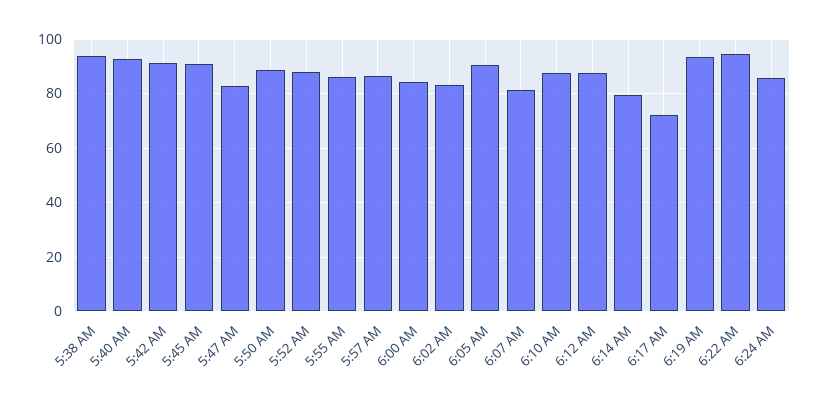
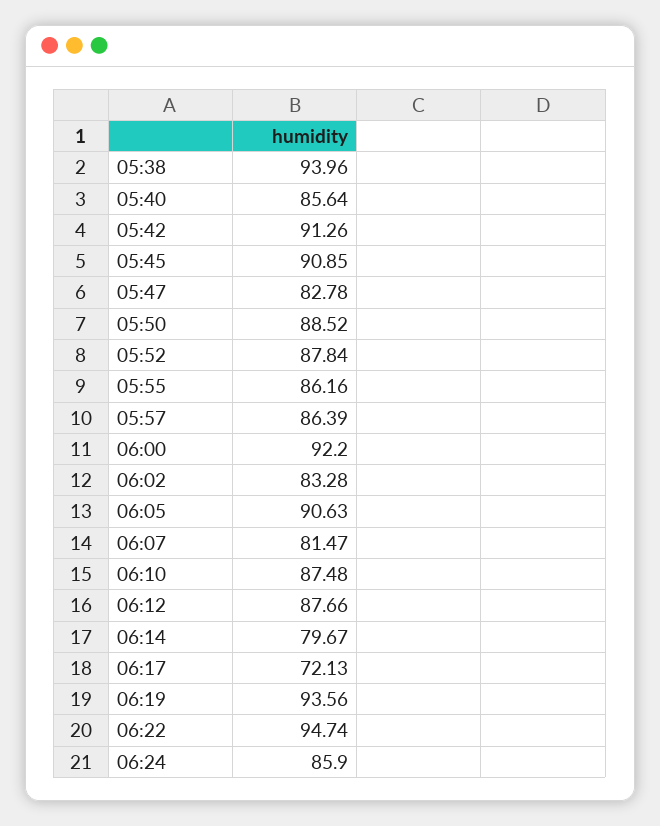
  {
    "5:38 AM": 93.96,
-   "5:40 AM": 92.5,
+   "5:40 AM": 85.64,
    "5:42 AM": 91.26,
    "5:45 AM": 90.85,
    "5:47 AM": 82.78,
    "5:50 AM": 88.52,
    "5:52 AM": 87.84,
    "5:55 AM": 86.16,
    "5:57 AM": 86.39,
-   "6:00 AM": 85,
+   "6:00 AM": 92.2,
    "6:02 AM": 83.28,
    "6:05 AM": 90.63,
    "6:07 AM": 81.47,
    "6:10 AM": 87.48,
    "6:12 AM": 87.66,
    "6:14 AM": 79.67,
    "6:17 AM": 72.13,
    "6:19 AM": 93.56,
    "6:22 AM": 94.74,
    "6:24 AM": 85.9
  }

